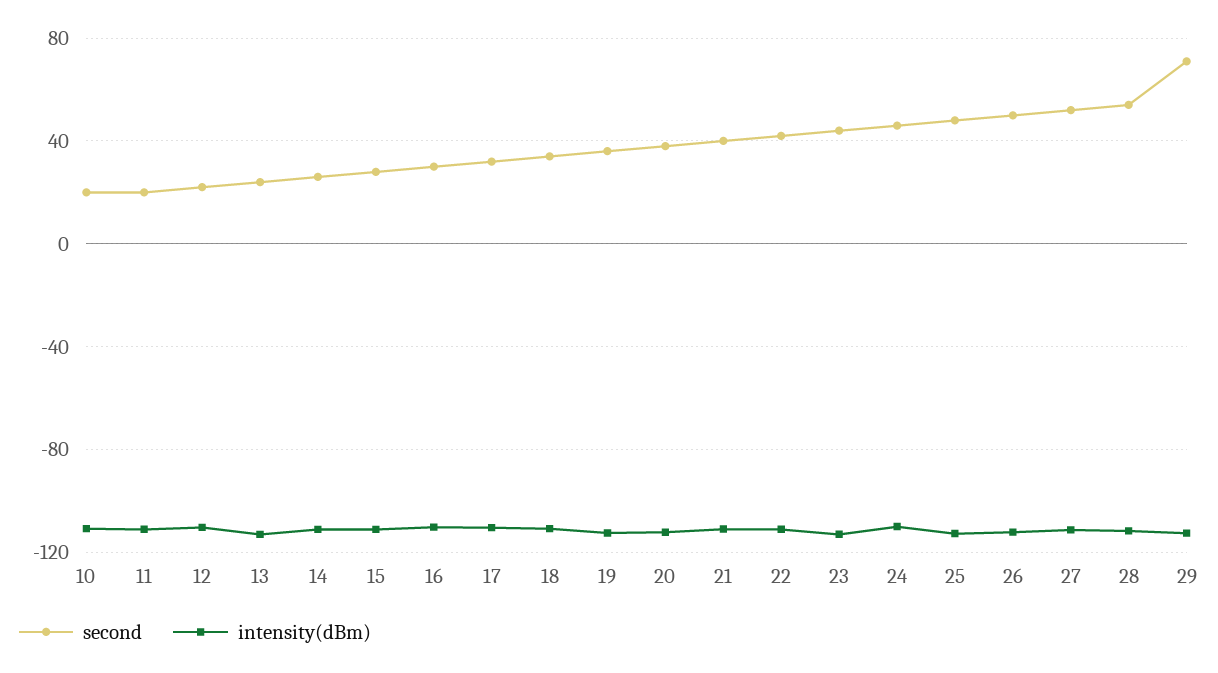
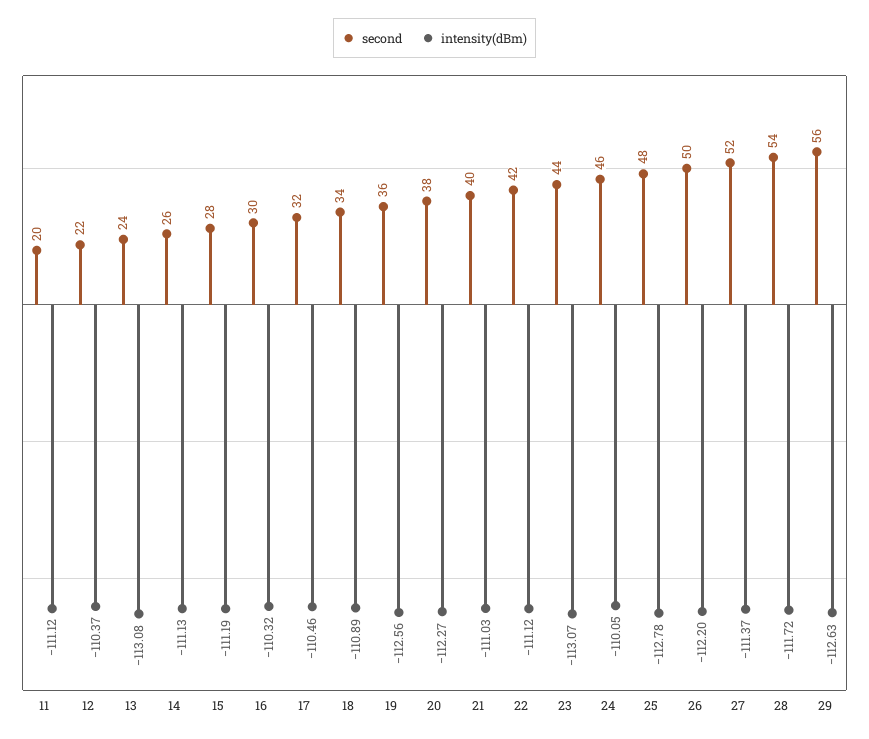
  {
    "second": {
-     "10": 20,
      "11": 20,
      "12": 22,
      "13": 24,
      "14": 26,
      "15": 28,
      "16": 30,
      "17": 32,
      "18": 34,
      "19": 36,
      "20": 38,
      "21": 40,
      "22": 42,
      "23": 44,
      "24": 46,
      "25": 48,
      "26": 50,
      "27": 52,
      "28": 54,
-     "29": 70
+     "29": 56
    },
    "intensity(dBm)": {
-     "10": -110,
      "11": -111.12,
      "12": -110.37,
      "13": -113.08,
      "14": -111.13,
      "15": -111.19,
      "16": -110.32,
      "17": -110.46,
      "18": -110.89,
      "19": -112.56,
      "20": -112.27,
      "21": -111.03,
      "22": -111.12,
      "23": -113.07,
      "24": -110.05,
      "25": -112.78,
      "26": -112.2,
      "27": -111.37,
      "28": -111.72,
      "29": -112.63
    }
  }

